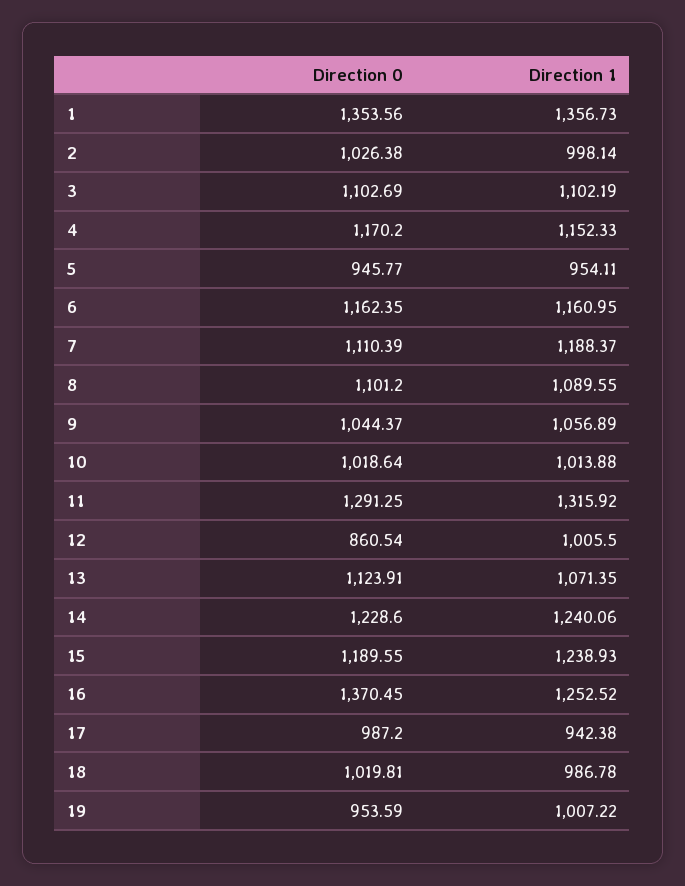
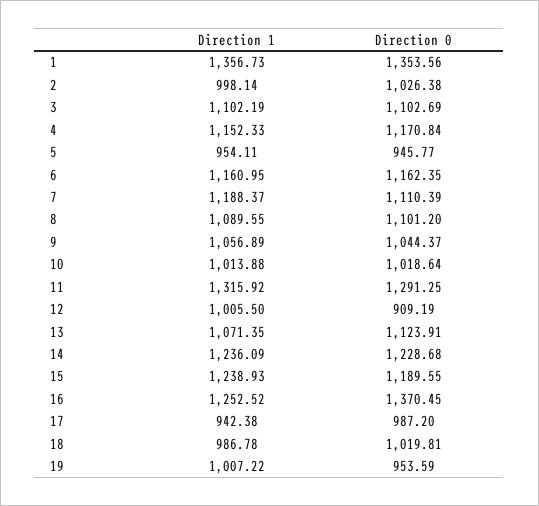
  {
    "Direction 0": {
      "1": 1353.56,
      "2": 1026.38,
      "3": 1102.69,
-     "4": 1170.2,
+     "4": 1170.84,
      "5": 945.77,
      "6": 1162.35,
      "7": 1110.39,
      "8": 1101.2,
      "9": 1044.37,
      "10": 1018.64,
      "11": 1291.25,
-     "12": 860.54,
+     "12": 909.19,
      "13": 1123.91,
-     "14": 1228.6,
+     "14": 1228.68,
      "15": 1189.55,
      "16": 1370.45,
      "17": 987.2,
      "18": 1019.81,
      "19": 953.59
    },
    "Direction 1": {
      "1": 1356.73,
      "2": 998.14,
      "3": 1102.19,
      "4": 1152.33,
      "5": 954.11,
      "6": 1160.95,
      "7": 1188.37,
      "8": 1089.55,
      "9": 1056.89,
      "10": 1013.88,
      "11": 1315.92,
      "12": 1005.5,
      "13": 1071.35,
-     "14": 1240.06,
+     "14": 1236.09,
      "15": 1238.93,
      "16": 1252.52,
      "17": 942.38,
      "18": 986.78,
      "19": 1007.22
    }
  }

